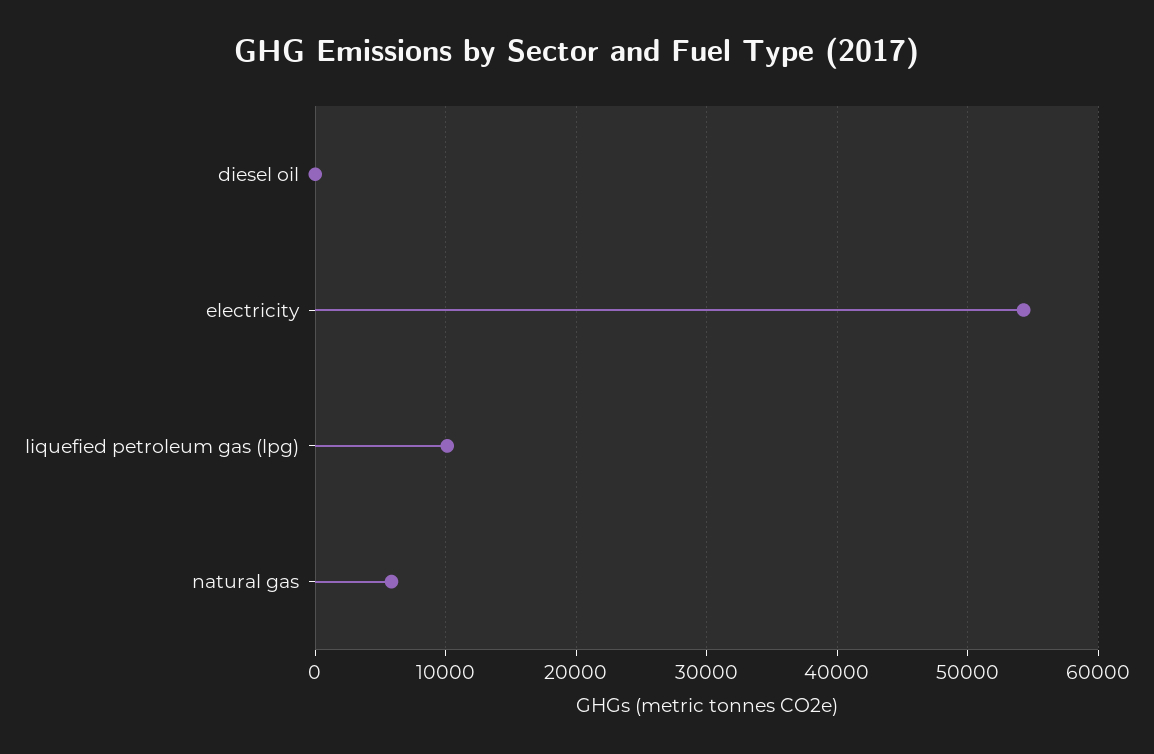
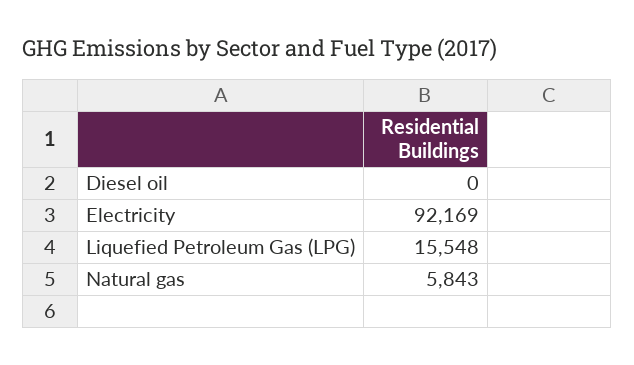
  {
    "diesel oil": 0,
-   "electricity": 54000,
+   "electricity": 92169,
-   "liquefied petroleum gas (lpg)": 10000,
+   "liquefied petroleum gas (lpg)": 15548,
    "natural gas": 5843
  }

